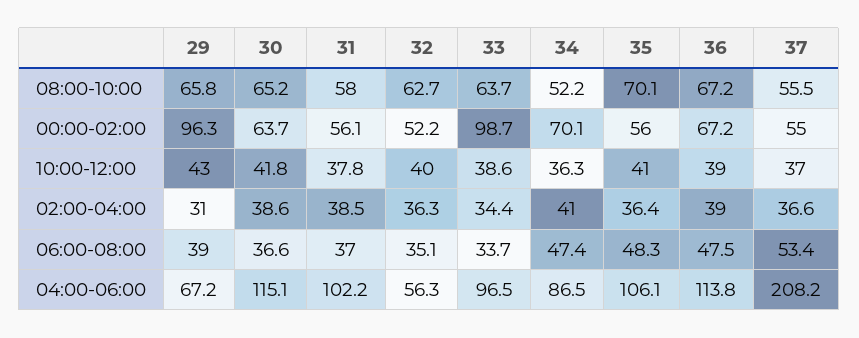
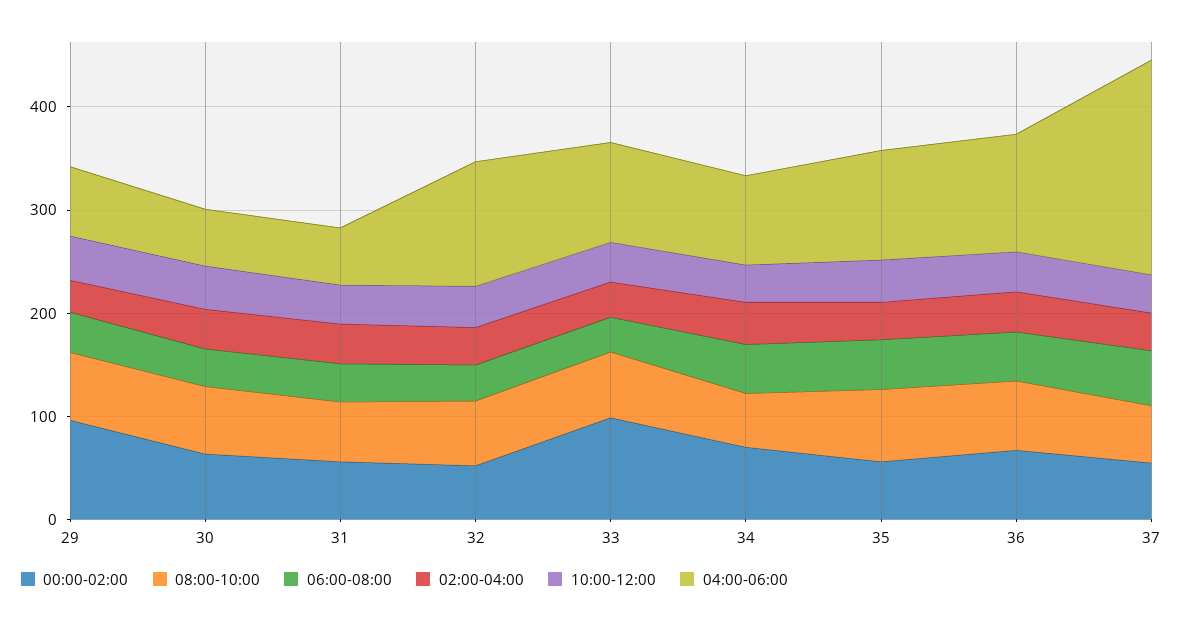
  {
    "08:00-10:00": {
      "29": 65.8,
      "30": 65.2,
      "31": 58,
      "32": 62.7,
      "33": 63.7,
      "34": 52.2,
      "35": 70.1,
      "36": 67.2,
      "37": 55.5
    },
    "00:00-02:00": {
      "29": 96.3,
      "30": 63.7,
      "31": 56.1,
      "32": 52.2,
      "33": 98.7,
      "34": 70.1,
      "35": 56,
      "36": 67.2,
      "37": 55
    },
    "10:00-12:00": {
      "29": 43,
      "30": 41.8,
      "31": 37.8,
      "32": 40,
      "33": 38.6,
      "34": 36.3,
      "35": 41,
      "36": 39,
      "37": 37
    },
    "02:00-04:00": {
      "29": 31,
      "30": 38.6,
      "31": 38.5,
      "32": 36.3,
      "33": 34.4,
      "34": 41,
      "35": 36.4,
      "36": 39,
      "37": 36.6
    },
    "06:00-08:00": {
      "29": 39,
      "30": 36.6,
      "31": 37,
      "32": 35.1,
      "33": 33.7,
      "34": 47.4,
      "35": 48.3,
      "36": 47.5,
      "37": 53.4
    },
    "04:00-06:00": {
      "29": 67.2,
-     "30": 115.1,
+     "30": 60,
-     "31": 102.2,
+     "31": 60,
-     "32": 56.3,
+     "32": 120,
      "33": 96.5,
      "34": 86.5,
      "35": 106.1,
      "36": 113.8,
      "37": 208.2
    }
  }

